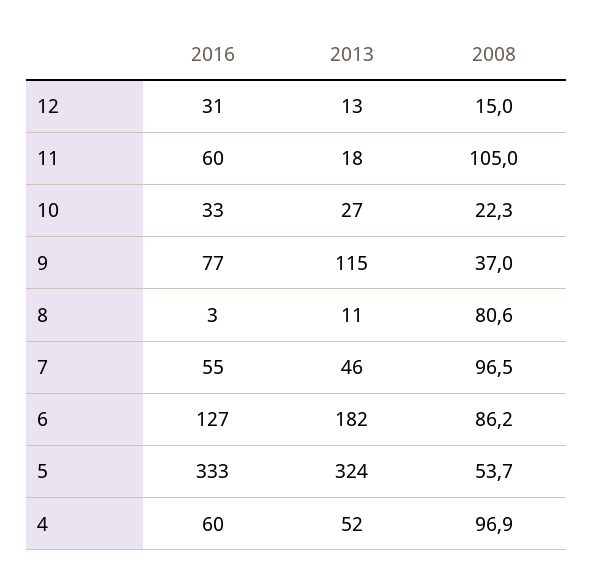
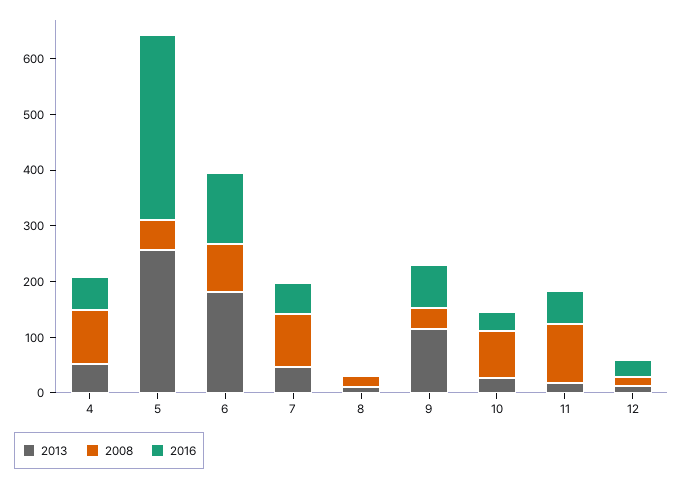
  {
    "2016": {
      "12": 31,
      "11": 60,
      "10": 33,
      "9": 77,
      "8": 3,
      "7": 55,
      "6": 127,
      "5": 333,
      "4": 60
    },
    "2013": {
      "12": 13,
      "11": 18,
      "10": 27,
      "9": 115,
      "8": 11,
      "7": 46,
      "6": 182,
-     "5": 324,
+     "5": 260,
      "4": 52
    },
    "2008": {
      "12": 15,
      "11": 105,
-     "10": 22.3,
+     "10": 80,
      "9": 37,
-     "8": 80.6,
+     "8": 20,
      "7": 96.5,
      "6": 86.2,
      "5": 53.7,
      "4": 96.9
    }
  }

